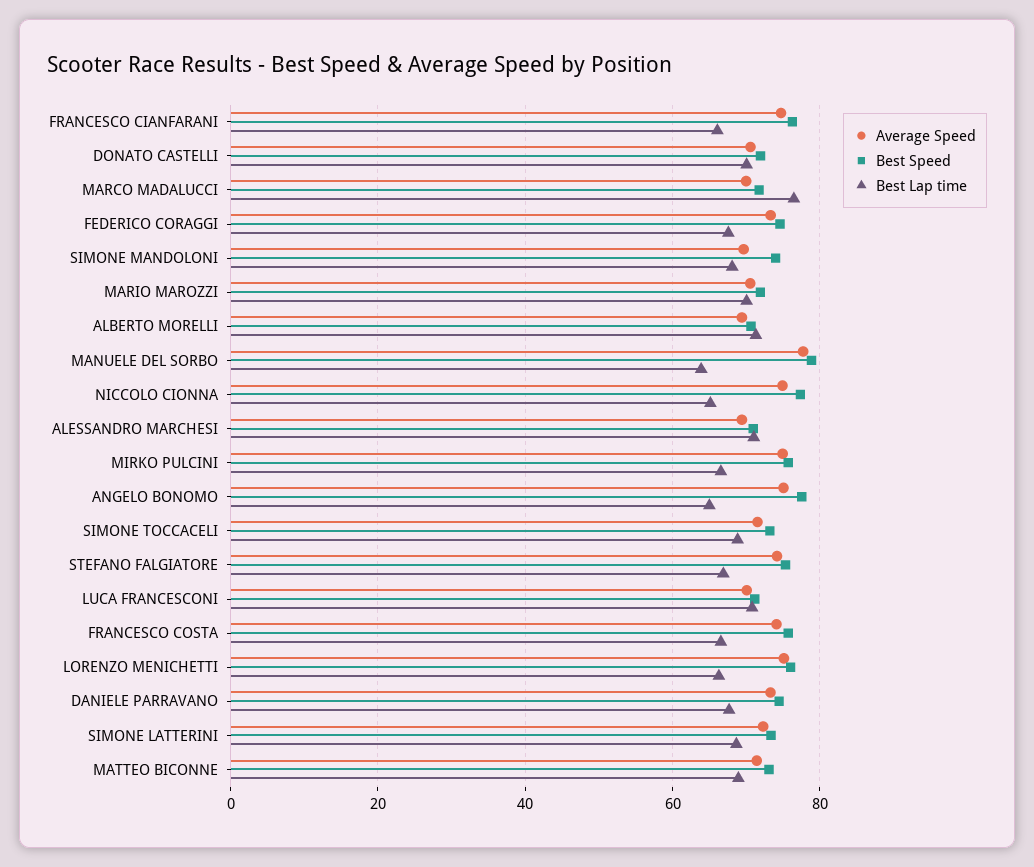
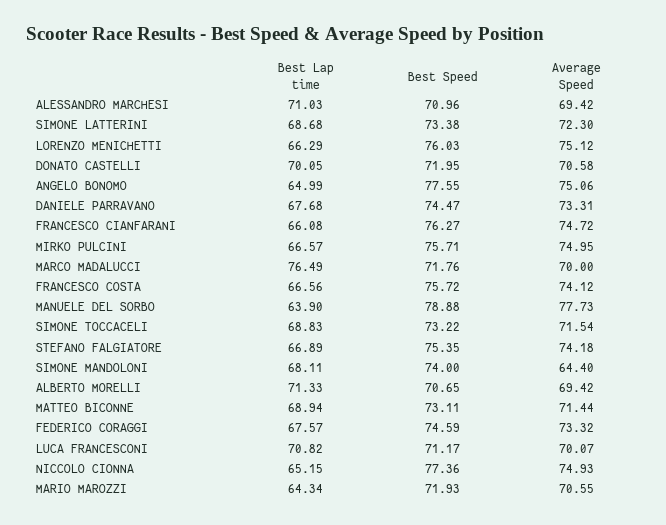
  {
    "Average Speed": {
      "FRANCESCO CIANFARANI": 74.72,
      "DONATO CASTELLI": 70.58,
      "MARCO MADALUCCI": 70,
      "FEDERICO CORAGGI": 73.32,
-     "SIMONE MANDOLONI": 70,
+     "SIMONE MANDOLONI": 64.4,
      "MARIO MAROZZI": 70.55,
      "ALBERTO MORELLI": 69.42,
      "MANUELE DEL SORBO": 77.73,
      "NICCOLO CIONNA": 74.93,
      "ALESSANDRO MARCHESI": 69.42,
      "MIRKO PULCINI": 74.95,
      "ANGELO BONOMO": 75.06,
      "SIMONE TOCCACELI": 71.54,
      "STEFANO FALGIATORE": 74.18,
      "LUCA FRANCESCONI": 70.07,
      "FRANCESCO COSTA": 74.12,
      "LORENZO MENICHETTI": 75.12,
      "DANIELE PARRAVANO": 73.31,
      "SIMONE LATTERINI": 72.3,
      "MATTEO BICONNE": 71.44
    },
    "Best Speed": {
      "FRANCESCO CIANFARANI": 76.27,
      "DONATO CASTELLI": 71.95,
      "MARCO MADALUCCI": 71.76,
      "FEDERICO CORAGGI": 74.59,
      "SIMONE MANDOLONI": 74,
      "MARIO MAROZZI": 71.93,
      "ALBERTO MORELLI": 70.65,
      "MANUELE DEL SORBO": 78.88,
      "NICCOLO CIONNA": 77.36,
      "ALESSANDRO MARCHESI": 70.96,
      "MIRKO PULCINI": 75.71,
      "ANGELO BONOMO": 77.55,
      "SIMONE TOCCACELI": 73.22,
      "STEFANO FALGIATORE": 75.35,
      "LUCA FRANCESCONI": 71.17,
      "FRANCESCO COSTA": 75.72,
      "LORENZO MENICHETTI": 76.03,
      "DANIELE PARRAVANO": 74.47,
      "SIMONE LATTERINI": 73.38,
      "MATTEO BICONNE": 73.11
    },
    "Best Lap time": {
      "FRANCESCO CIANFARANI": 66.08,
      "DONATO CASTELLI": 70.05,
      "MARCO MADALUCCI": 76.49,
      "FEDERICO CORAGGI": 67.57,
      "SIMONE MANDOLONI": 68.11,
-     "MARIO MAROZZI": 70,
+     "MARIO MAROZZI": 64.34,
      "ALBERTO MORELLI": 71.33,
      "MANUELE DEL SORBO": 63.9,
      "NICCOLO CIONNA": 65.15,
      "ALESSANDRO MARCHESI": 71.03,
      "MIRKO PULCINI": 66.57,
      "ANGELO BONOMO": 64.99,
      "SIMONE TOCCACELI": 68.83,
      "STEFANO FALGIATORE": 66.89,
      "LUCA FRANCESCONI": 70.82,
      "FRANCESCO COSTA": 66.56,
      "LORENZO MENICHETTI": 66.29,
      "DANIELE PARRAVANO": 67.68,
      "SIMONE LATTERINI": 68.68,
      "MATTEO BICONNE": 68.94
    }
  }

